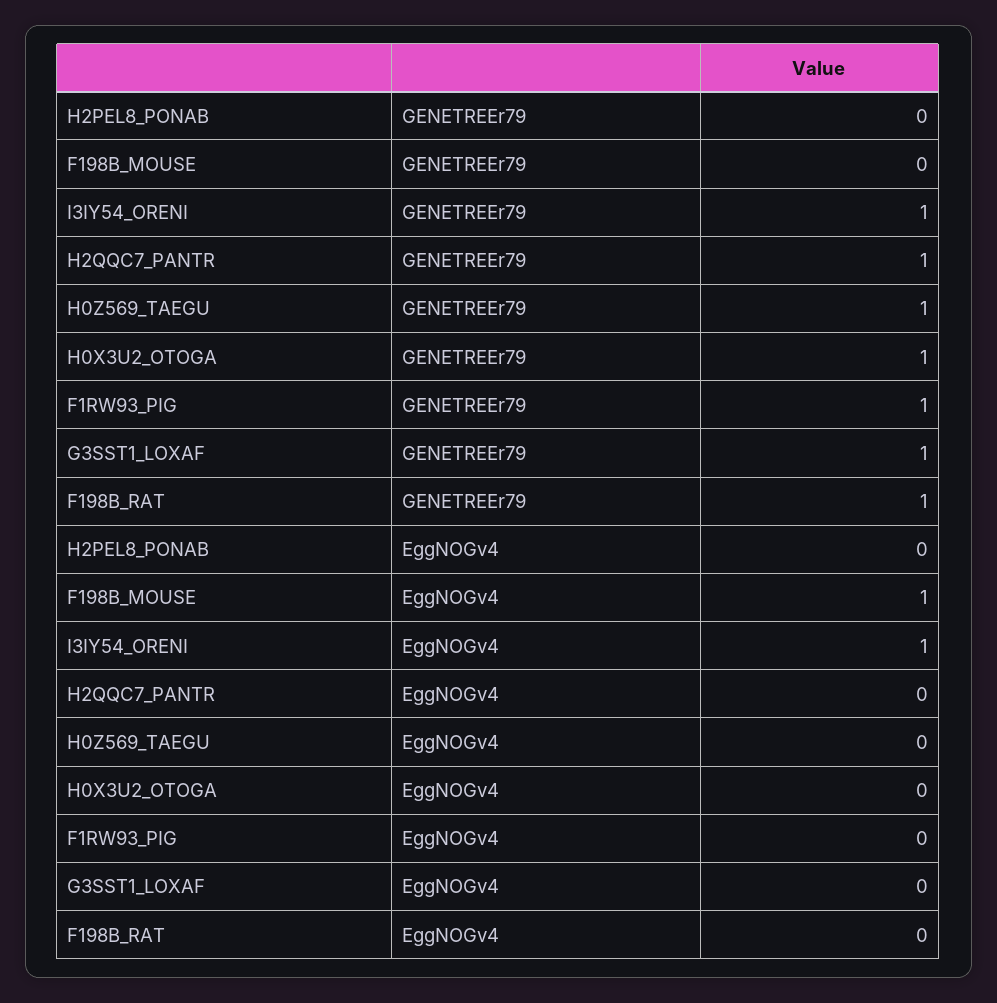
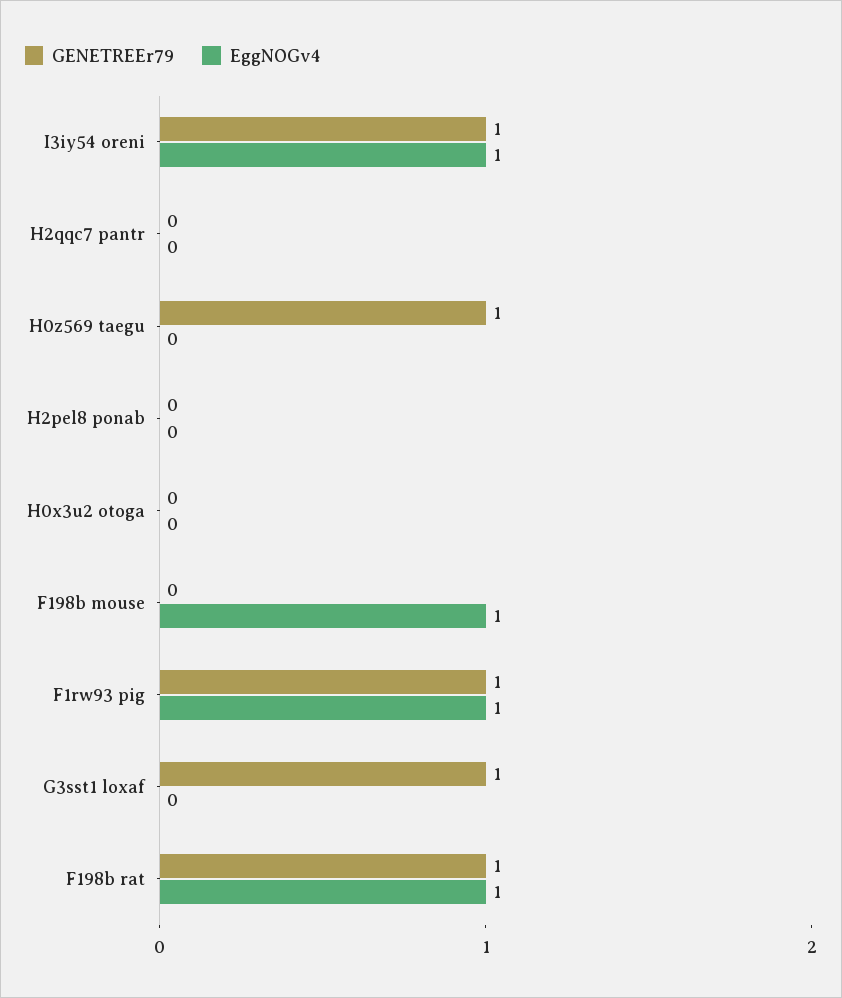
  {
    "GENETREEr79": {
      "H2PEL8_PONAB": 0,
      "F198B_MOUSE": 0,
      "I3IY54_ORENI": 1,
-     "H2QQC7_PANTR": 1,
+     "H2QQC7_PANTR": 0,
      "H0Z569_TAEGU": 1,
-     "H0X3U2_OTOGA": 1,
+     "H0X3U2_OTOGA": 0,
      "F1RW93_PIG": 1,
      "G3SST1_LOXAF": 1,
      "F198B_RAT": 1
    },
    "EggNOGv4": {
      "H2PEL8_PONAB": 0,
      "F198B_MOUSE": 1,
      "I3IY54_ORENI": 1,
      "H2QQC7_PANTR": 0,
      "H0Z569_TAEGU": 0,
      "H0X3U2_OTOGA": 0,
-     "F1RW93_PIG": 0,
+     "F1RW93_PIG": 1,
      "G3SST1_LOXAF": 0,
-     "F198B_RAT": 0
+     "F198B_RAT": 1
    }
  }

